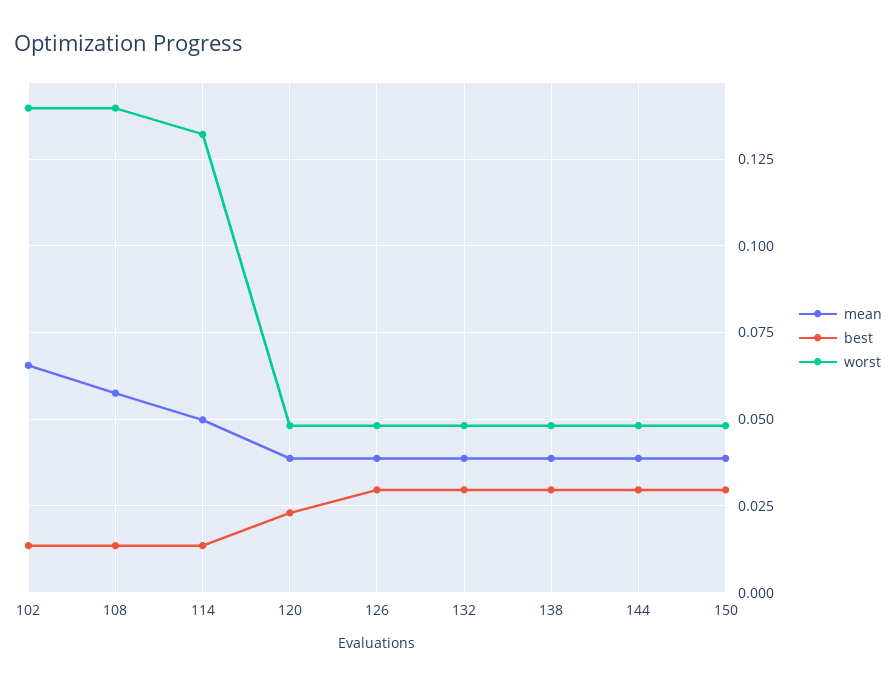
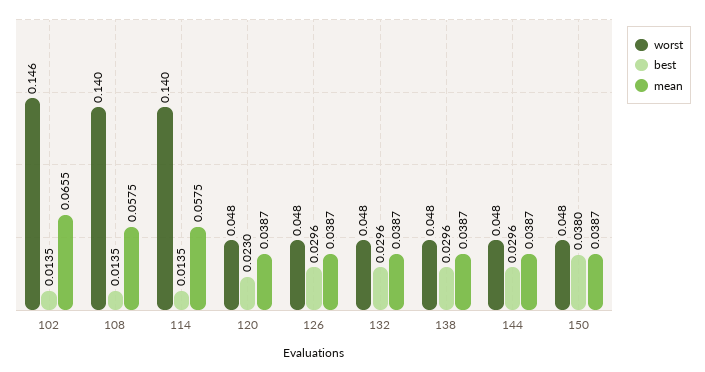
  {
    "mean": {
      "102": 0.0655,
      "108": 0.0575,
-     "114": 0.05,
+     "114": 0.0575,
      "120": 0.0387,
      "126": 0.0387,
      "132": 0.0387,
      "138": 0.0387,
      "144": 0.0387,
      "150": 0.0387
    },
    "best": {
      "102": 0.0135,
      "108": 0.0135,
      "114": 0.0135,
      "120": 0.023,
      "126": 0.0296,
      "132": 0.0296,
      "138": 0.0296,
      "144": 0.0296,
-     "150": 0.03
+     "150": 0.038
    },
    "worst": {
-     "102": 0.14,
+     "102": 0.146,
      "108": 0.14,
-     "114": 0.1325,
+     "114": 0.14,
      "120": 0.048,
      "126": 0.048,
      "132": 0.048,
      "138": 0.048,
      "144": 0.048,
      "150": 0.048
    }
  }

